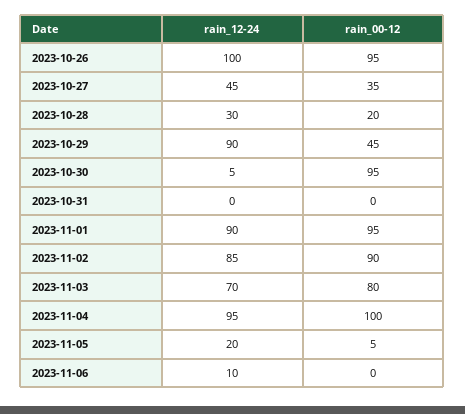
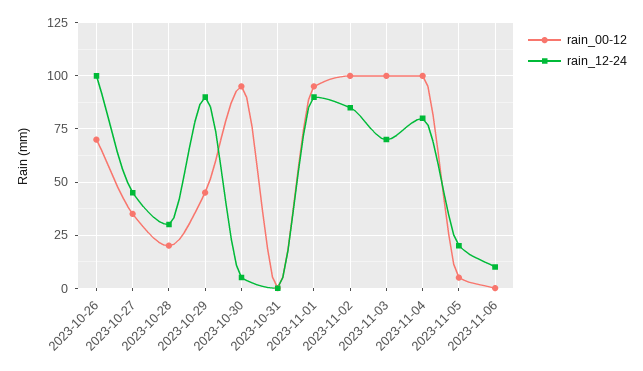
  {
    "rain_12-24": {
      "2023-10-26": 100,
      "2023-10-27": 45,
      "2023-10-28": 30,
      "2023-10-29": 90,
      "2023-10-30": 5,
      "2023-10-31": 0,
      "2023-11-01": 90,
      "2023-11-02": 85,
      "2023-11-03": 70,
-     "2023-11-04": 95,
+     "2023-11-04": 80,
      "2023-11-05": 20,
      "2023-11-06": 10
    },
    "rain_00-12": {
-     "2023-10-26": 95,
+     "2023-10-26": 70,
      "2023-10-27": 35,
      "2023-10-28": 20,
      "2023-10-29": 45,
      "2023-10-30": 95,
      "2023-10-31": 0,
      "2023-11-01": 95,
-     "2023-11-02": 90,
+     "2023-11-02": 100,
-     "2023-11-03": 80,
+     "2023-11-03": 100,
      "2023-11-04": 100,
      "2023-11-05": 5,
      "2023-11-06": 0
    }
  }

